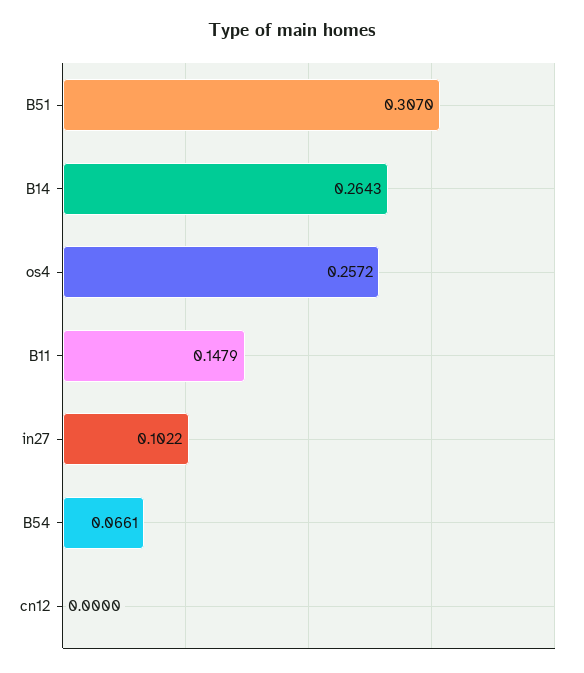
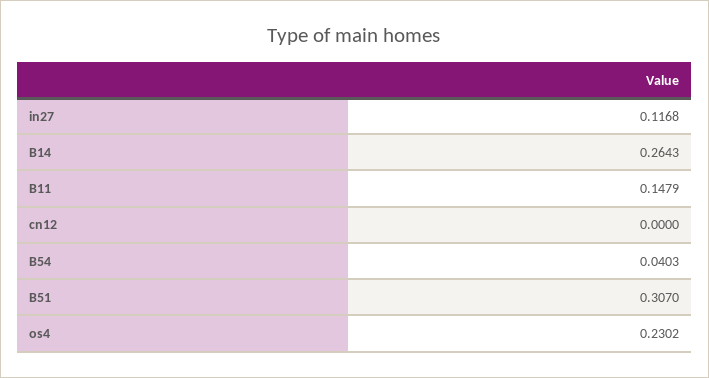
  {
    "B51": 0.307,
    "B14": 0.2643,
-   "os4": 0.2572,
+   "os4": 0.2302,
    "B11": 0.1479,
-   "in27": 0.1022,
+   "in27": 0.1168,
-   "B54": 0.0661,
+   "B54": 0.0403,
    "cn12": 0
  }

